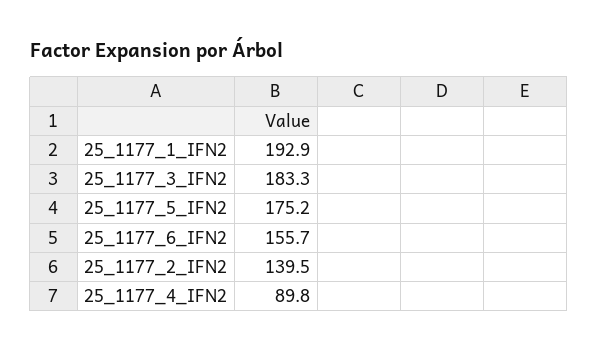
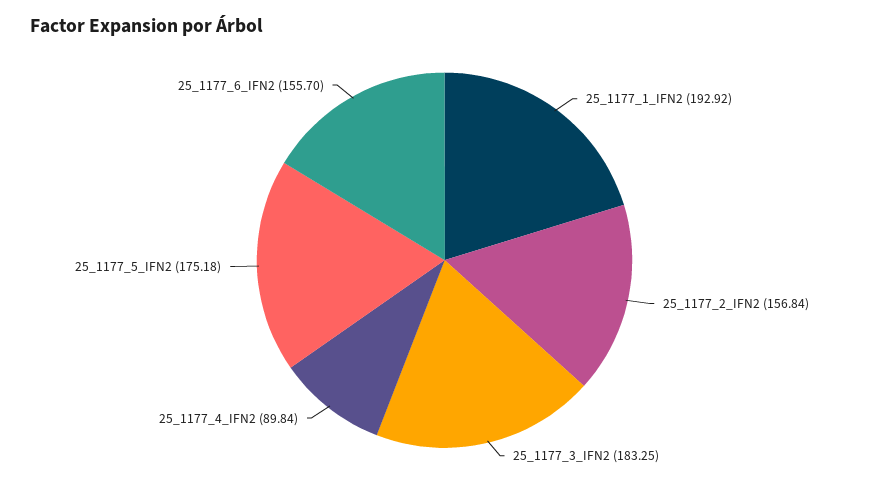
  {
    "25_1177_1_IFN2": 192.92,
    "25_1177_3_IFN2": 183.25,
    "25_1177_5_IFN2": 175.18,
    "25_1177_6_IFN2": 155.7,
-   "25_1177_2_IFN2": 139.5,
+   "25_1177_2_IFN2": 156.84,
    "25_1177_4_IFN2": 89.84
  }

